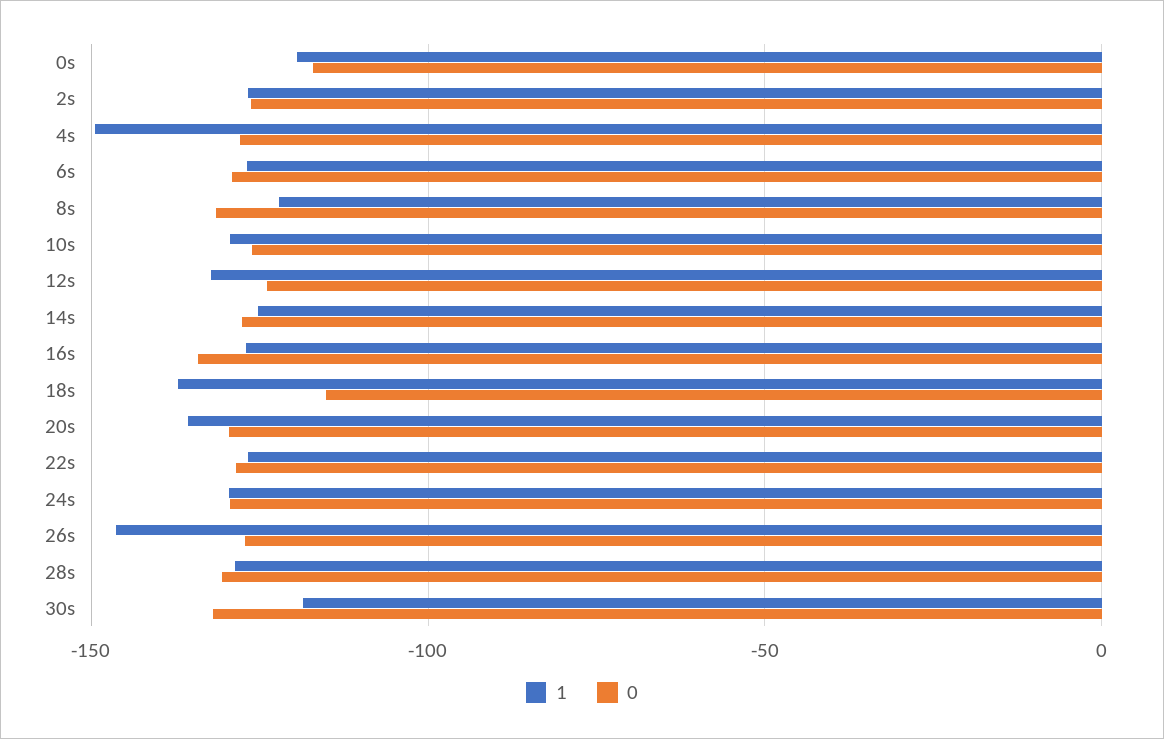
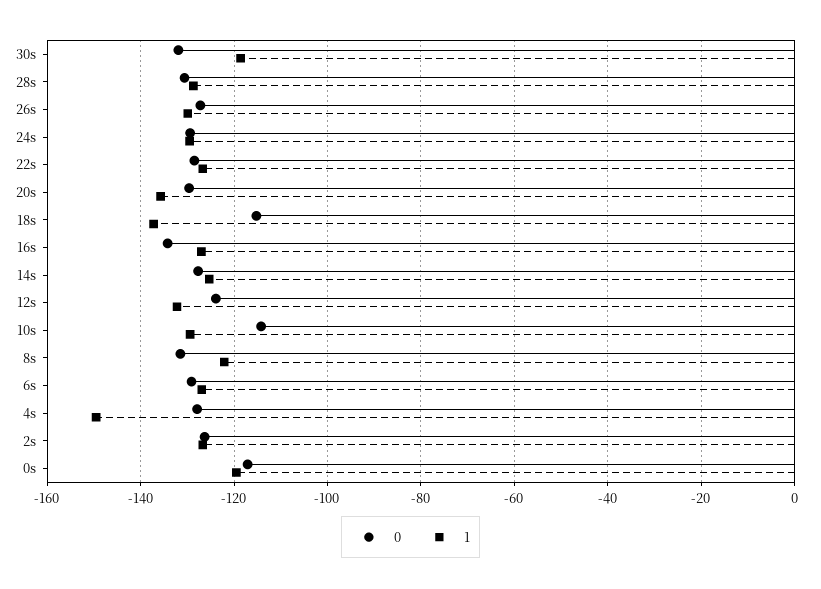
  {
    "1": {
      "0s": -120,
      "2s": -126,
      "4s": -150,
      "6s": -126,
      "8s": -122,
      "10s": -130,
      "12s": -132,
      "14s": -126,
      "16s": -128,
      "18s": -138,
      "20s": -136,
      "22s": -126,
      "24s": -130,
-     "26s": -145,
+     "26s": -130,
      "28s": -128,
      "30s": -118
    },
    "0": {
      "0s": -118,
      "2s": -126,
      "4s": -128,
      "6s": -130,
      "8s": -132,
-     "10s": -125,
+     "10s": -114,
      "12s": -124,
      "14s": -128,
      "16s": -134,
      "18s": -116,
      "20s": -130,
      "22s": -128,
      "24s": -130,
      "26s": -128,
      "28s": -130,
      "30s": -132
    }
  }

